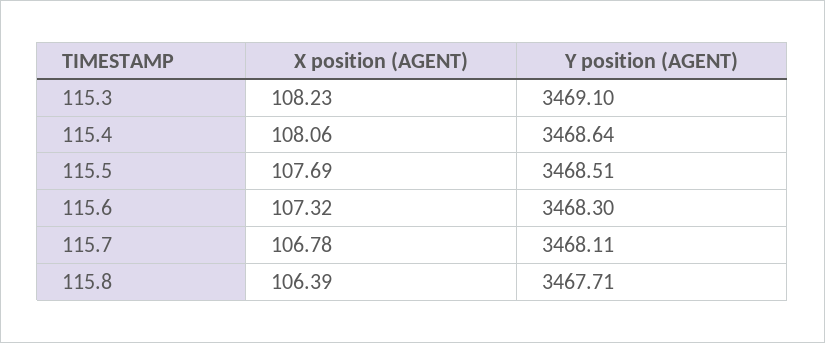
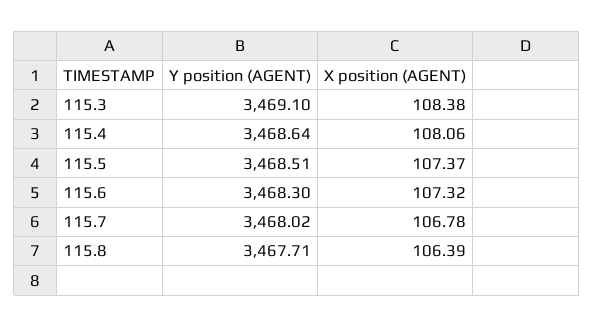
  {
    "X position (AGENT)": {
-     "115.3": 108.23,
+     "115.3": 108.38,
      "115.4": 108.06,
-     "115.5": 107.69,
+     "115.5": 107.37,
      "115.6": 107.32,
      "115.7": 106.78,
      "115.8": 106.39
    },
    "Y position (AGENT)": {
      "115.3": 3469.1,
      "115.4": 3468.64,
      "115.5": 3468.51,
      "115.6": 3468.3,
-     "115.7": 3468.11,
+     "115.7": 3468.02,
      "115.8": 3467.71
    }
  }

